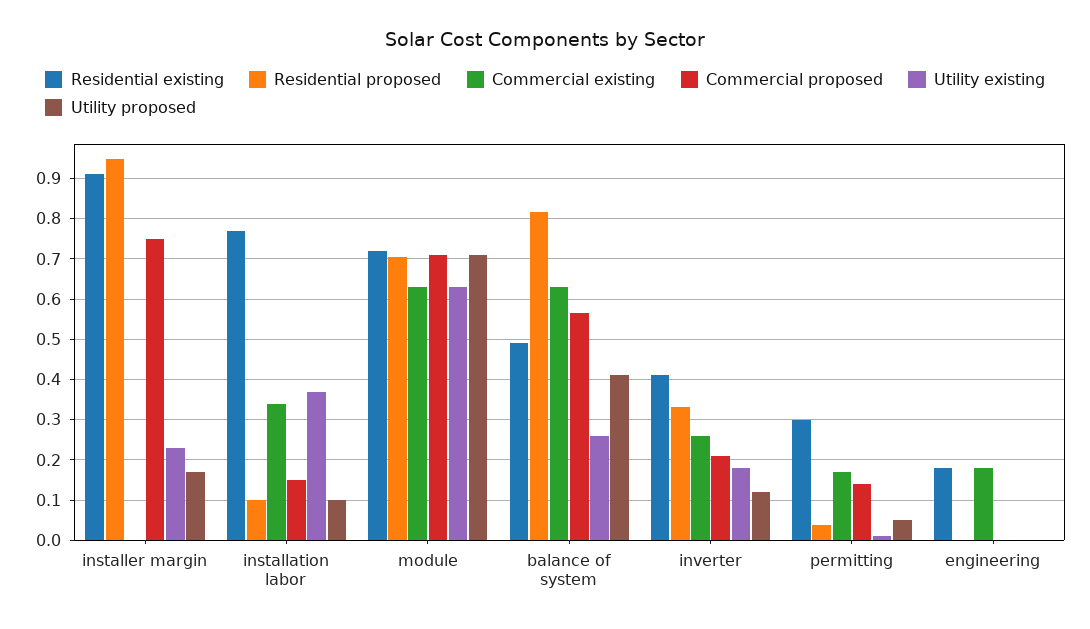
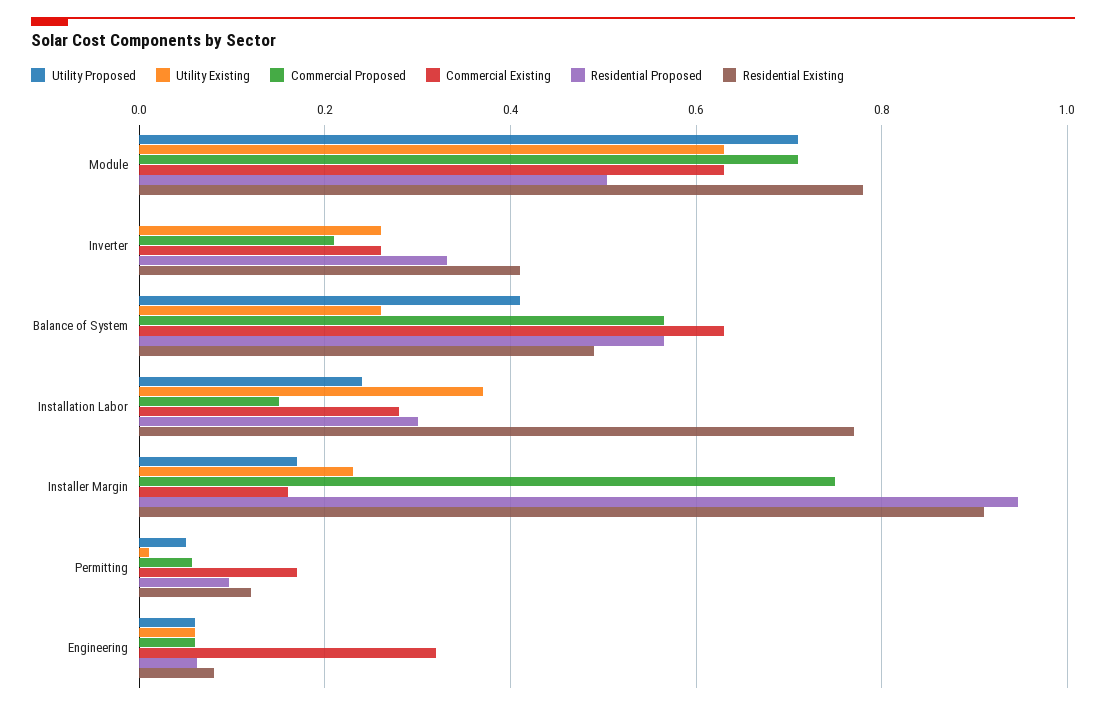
  {
    "Residential existing": {
      "installer margin": 0.92,
      "installation labor": 0.78,
-     "module": 0.72,
+     "module": 0.78,
      "balance of system": 0.5,
      "inverter": 0.42,
-     "permitting": 0.3,
+     "permitting": 0.12,
-     "engineering": 0.18
+     "engineering": 0.08
    },
    "Residential proposed": {
      "installer margin": 0.94,
-     "installation labor": 0.1,
+     "installation labor": 0.3,
-     "module": 0.7,
+     "module": 0.5,
-     "balance of system": 0.82,
+     "balance of system": 0.56,
      "inverter": 0.34,
-     "permitting": 0.04,
+     "permitting": 0.1,
-     "engineering": 0
+     "engineering": 0.06
    },
    "Commercial existing": {
-     "installer margin": 0,
+     "installer margin": 0.16,
-     "installation labor": 0.34,
+     "installation labor": 0.28,
      "module": 0.64,
      "balance of system": 0.64,
      "inverter": 0.26,
      "permitting": 0.18,
-     "engineering": 0.18
+     "engineering": 0.32
    },
    "Commercial proposed": {
      "installer margin": 0.76,
      "installation labor": 0.16,
      "module": 0.72,
      "balance of system": 0.56,
      "inverter": 0.22,
-     "permitting": 0.14,
+     "permitting": 0.06,
-     "engineering": 0
+     "engineering": 0.06
    },
    "Utility existing": {
      "installer margin": 0.24,
      "installation labor": 0.38,
      "module": 0.64,
      "balance of system": 0.26,
-     "inverter": 0.18,
+     "inverter": 0.26,
      "permitting": 0.02,
-     "engineering": 0
+     "engineering": 0.06
    },
    "Utility proposed": {
      "installer margin": 0.18,
-     "installation labor": 0.1,
+     "installation labor": 0.24,
      "module": 0.72,
      "balance of system": 0.42,
-     "inverter": 0.12,
+     "inverter": 0,
      "permitting": 0.06,
-     "engineering": 0
+     "engineering": 0.06
    }
  }

